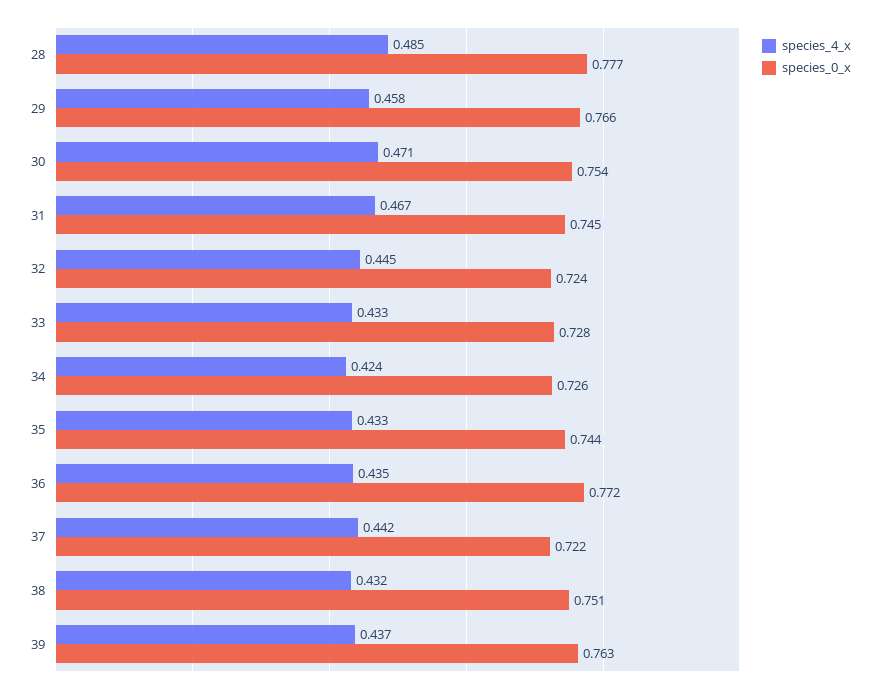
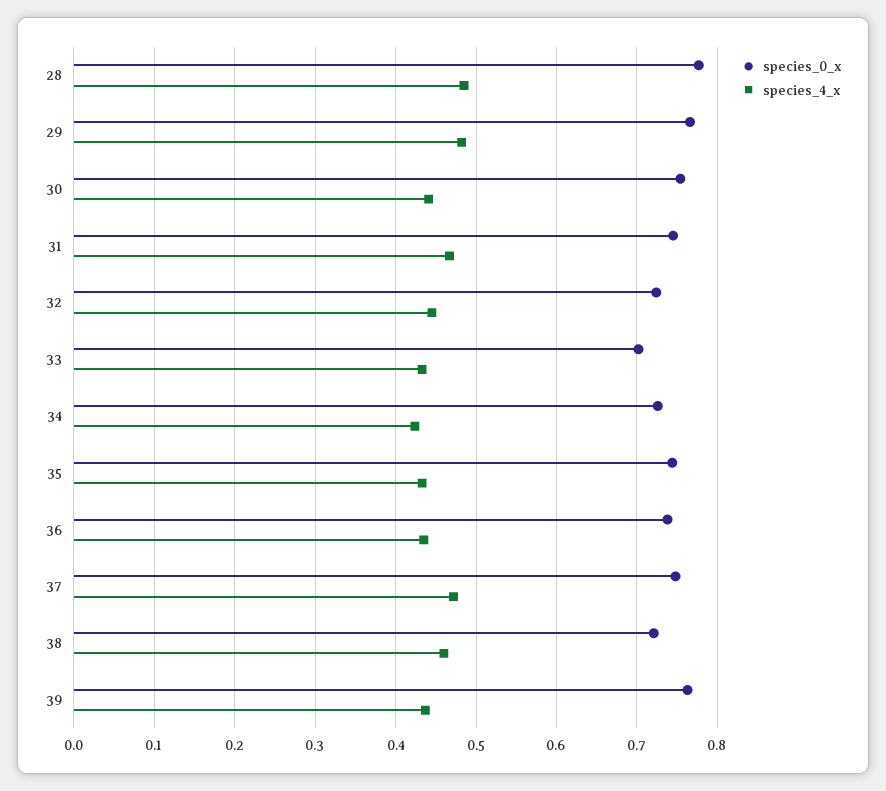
  {
    "species_4_x": {
      "28": 0.485,
-     "29": 0.458,
+     "29": 0.48,
-     "30": 0.471,
+     "30": 0.44,
      "31": 0.467,
      "32": 0.445,
      "33": 0.433,
      "34": 0.424,
      "35": 0.433,
      "36": 0.435,
-     "37": 0.442,
+     "37": 0.47,
-     "38": 0.432,
+     "38": 0.46,
      "39": 0.437
    },
    "species_0_x": {
      "28": 0.777,
      "29": 0.766,
      "30": 0.754,
      "31": 0.745,
      "32": 0.724,
-     "33": 0.728,
+     "33": 0.7,
      "34": 0.726,
      "35": 0.744,
-     "36": 0.772,
+     "36": 0.74,
-     "37": 0.722,
+     "37": 0.75,
-     "38": 0.751,
+     "38": 0.72,
      "39": 0.763
    }
  }

